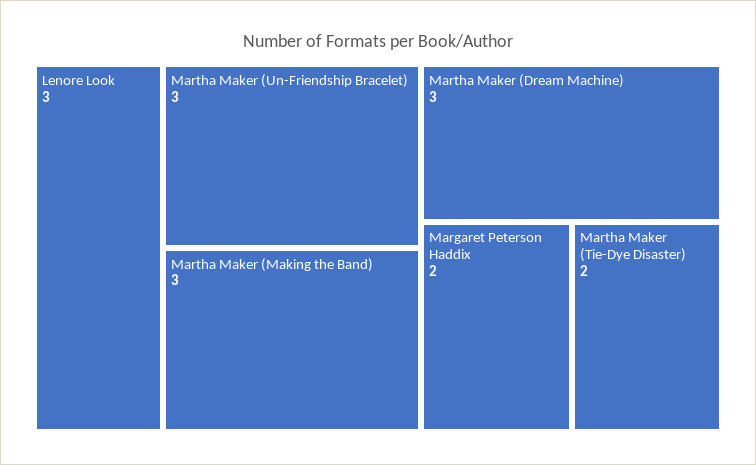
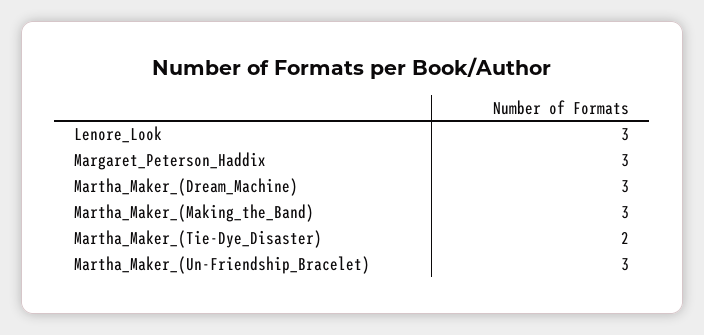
  {
    "Lenore Look": 3,
    "Martha Maker (Un-Friendship Bracelet)": 3,
    "Martha Maker (Making the Band)": 3,
    "Martha Maker (Dream Machine)": 3,
-   "Margaret Peterson Haddix": 2,
+   "Margaret Peterson Haddix": 3,
    "Martha Maker (Tie-Dye Disaster)": 2
  }

